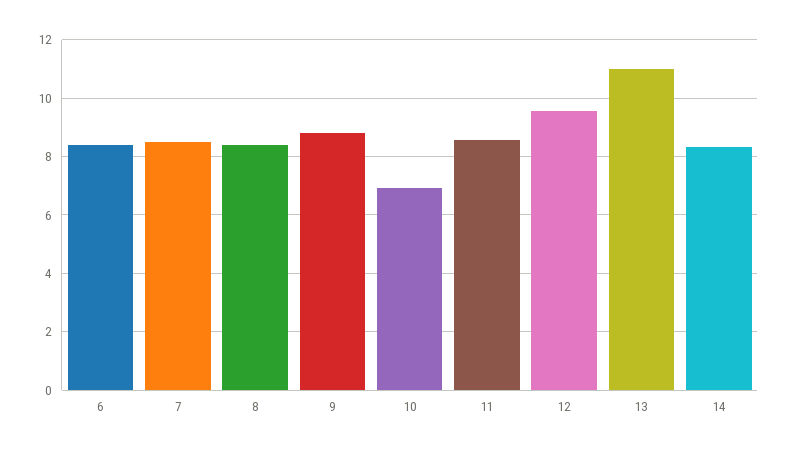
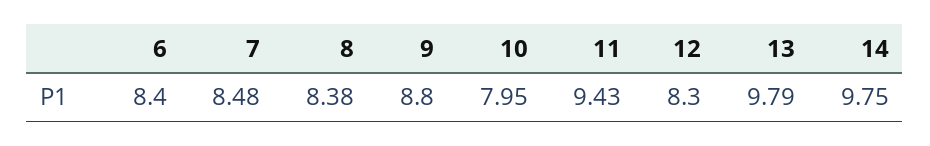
  {
    "6": 8.4,
    "7": 8.48,
    "8": 8.38,
    "9": 8.8,
-   "10": 7,
+   "10": 7.95,
-   "11": 8.5,
+   "11": 9.43,
-   "12": 9.5,
+   "12": 8.3,
-   "13": 11,
+   "13": 9.79,
-   "14": 8.25
+   "14": 9.75
  }

